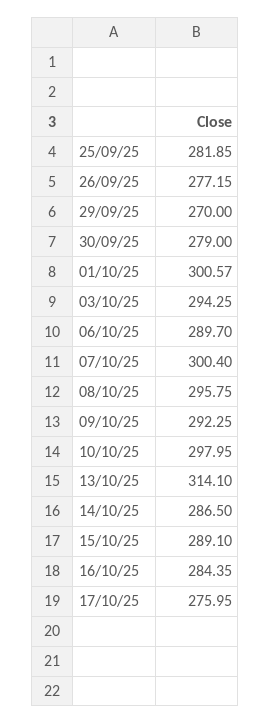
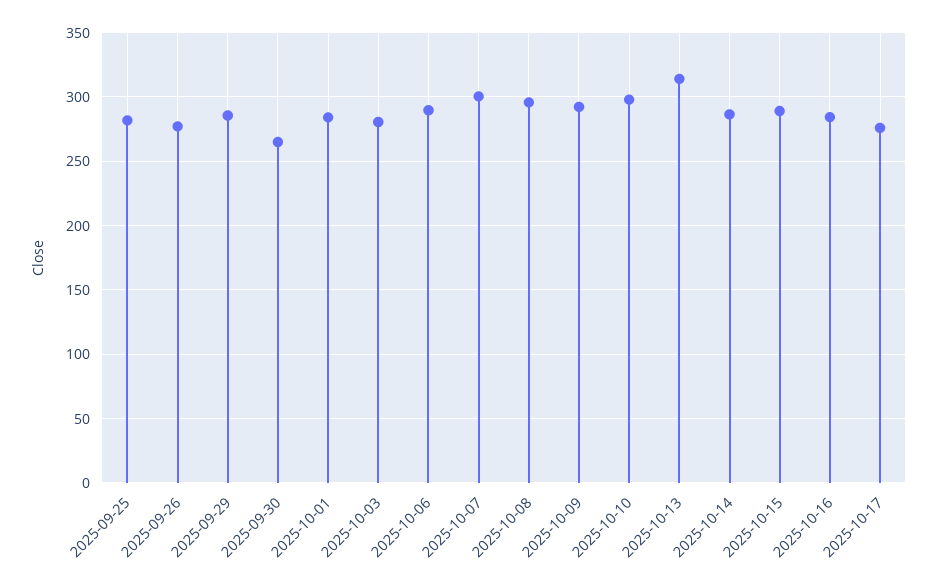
  {
    "25/09/25": 281.85,
    "26/09/25": 277.15,
-   "29/09/25": 270,
+   "29/09/25": 285,
-   "30/09/25": 279,
+   "30/09/25": 265,
-   "01/10/25": 300.57,
+   "01/10/25": 285,
-   "03/10/25": 294.25,
+   "03/10/25": 280,
    "06/10/25": 289.7,
    "07/10/25": 300.4,
    "08/10/25": 295.75,
    "09/10/25": 292.25,
    "10/10/25": 297.95,
    "13/10/25": 314.1,
    "14/10/25": 286.5,
    "15/10/25": 289.1,
    "16/10/25": 284.35,
    "17/10/25": 275.95
  }

